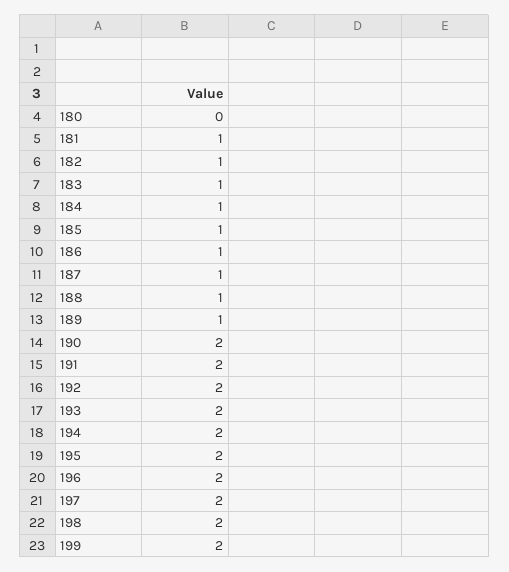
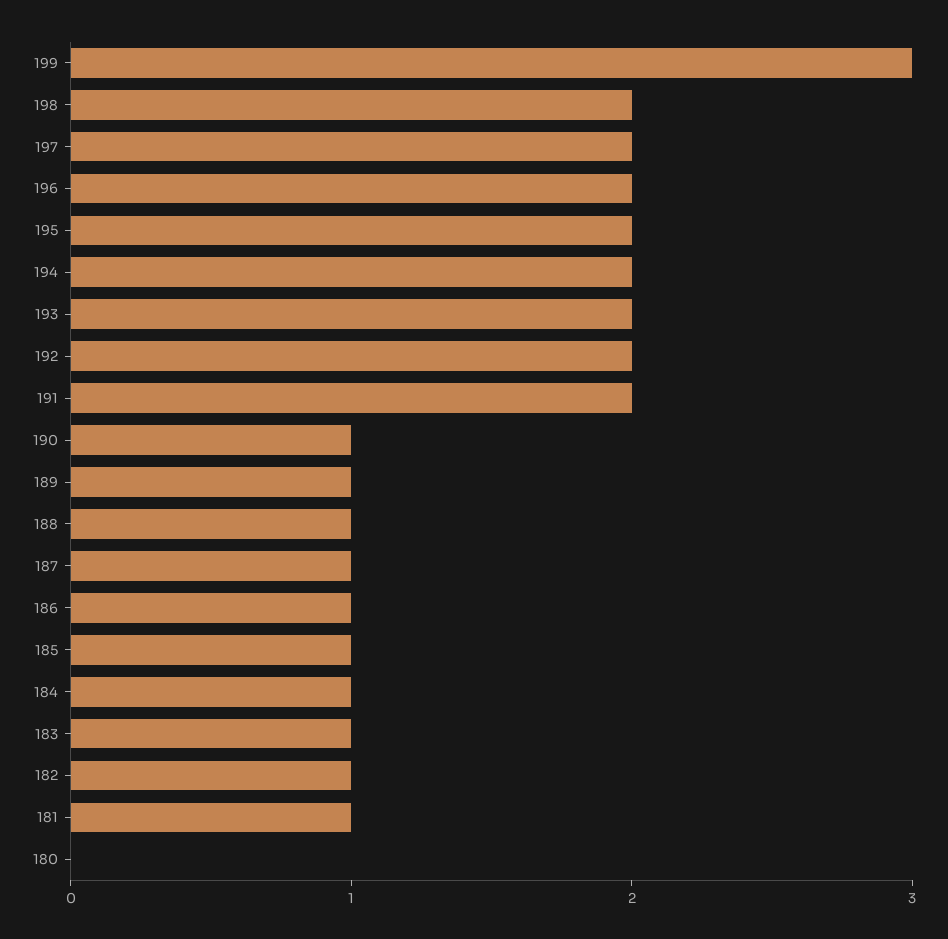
  {
    "180": 0,
    "181": 1,
    "182": 1,
    "183": 1,
    "184": 1,
    "185": 1,
    "186": 1,
    "187": 1,
    "188": 1,
    "189": 1,
-   "190": 2,
+   "190": 1,
    "191": 2,
    "192": 2,
    "193": 2,
    "194": 2,
    "195": 2,
    "196": 2,
    "197": 2,
    "198": 2,
-   "199": 2
+   "199": 3
  }

